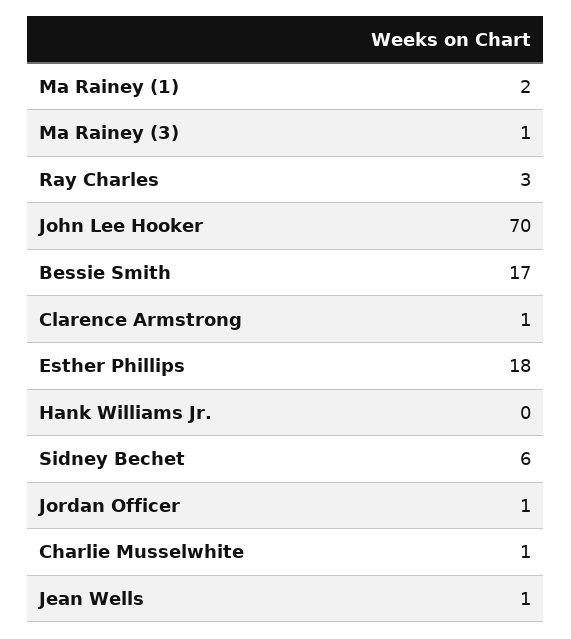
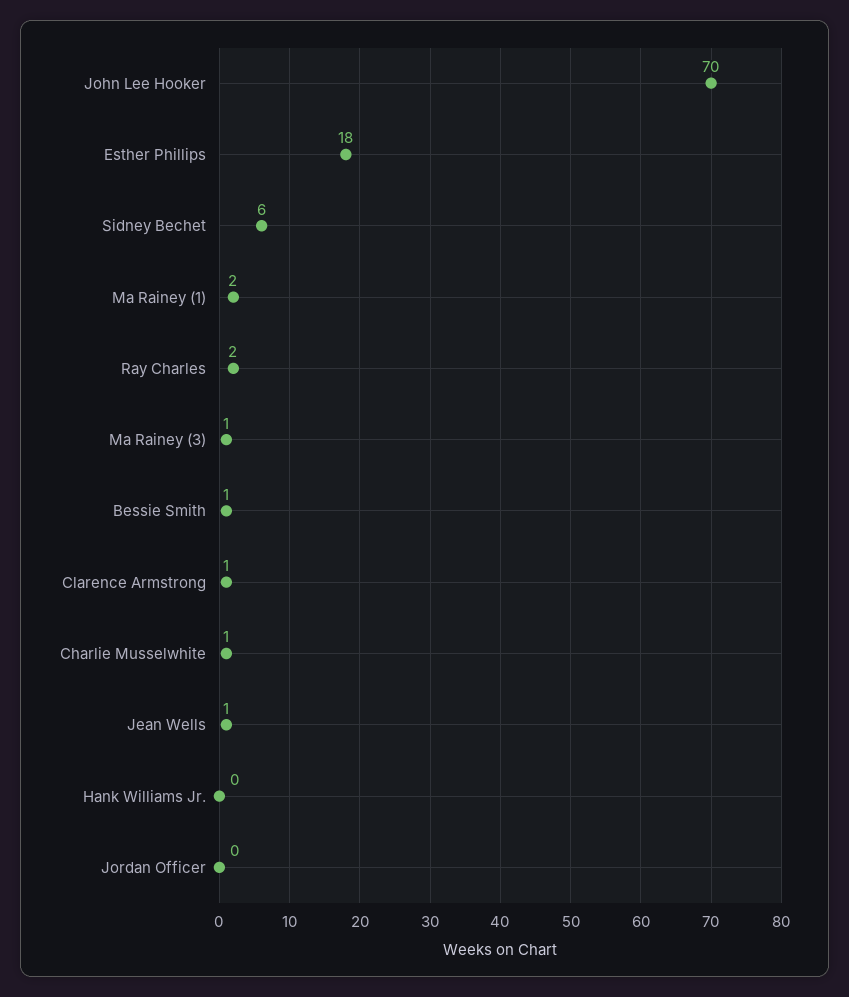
  {
    "Ma Rainey (1)": 2,
    "Ma Rainey (3)": 1,
-   "Ray Charles": 3,
+   "Ray Charles": 2,
    "John Lee Hooker": 70,
-   "Bessie Smith": 17,
+   "Bessie Smith": 1,
    "Clarence Armstrong": 1,
    "Esther Phillips": 18,
    "Hank Williams Jr.": 0,
    "Sidney Bechet": 6,
-   "Jordan Officer": 1,
+   "Jordan Officer": 0,
    "Charlie Musselwhite": 1,
    "Jean Wells": 1
  }

